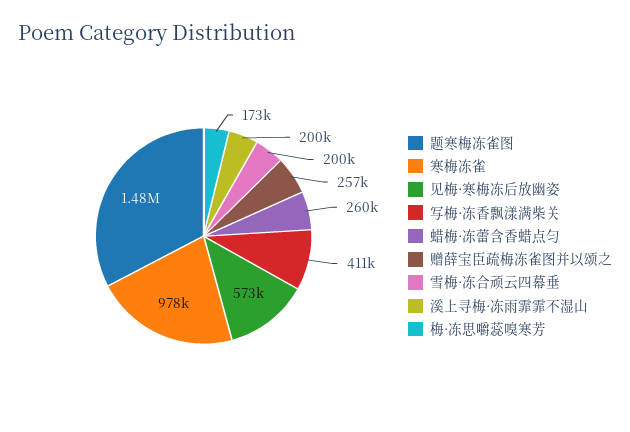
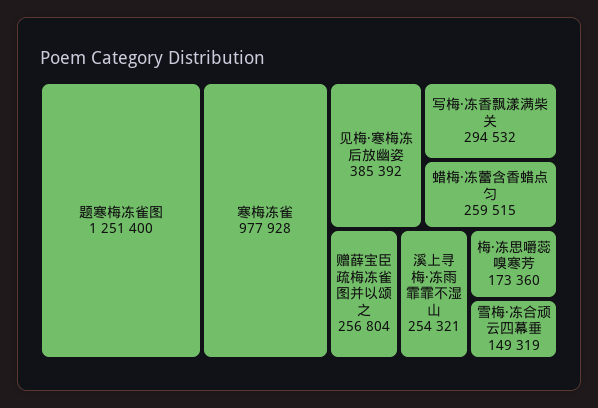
  {
-   "题寒梅冻雀图": 1480000,
+   "题寒梅冻雀图": 1251400,
    "寒梅冻雀": 977928,
-   "见梅·寒梅冻后放幽姿": 573000,
+   "见梅·寒梅冻后放幽姿": 385392,
-   "写梅·冻香飘漾满柴关": 411000,
+   "写梅·冻香飘漾满柴关": 294532,
    "蜡梅·冻蕾含香蜡点匀": 259515,
    "赠薛宝臣疏梅冻雀图并以颂之": 256804,
-   "雪梅·冻合顽云四幕垂": 200000,
+   "雪梅·冻合顽云四幕垂": 149319,
-   "溪上寻梅·冻雨霏霏不湿山": 200000,
+   "溪上寻梅·冻雨霏霏不湿山": 254321,
    "梅·冻思嚼蕊嗅寒芳": 173360
  }

